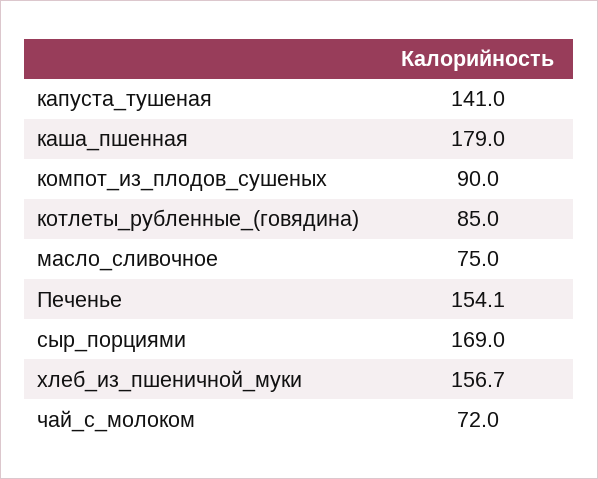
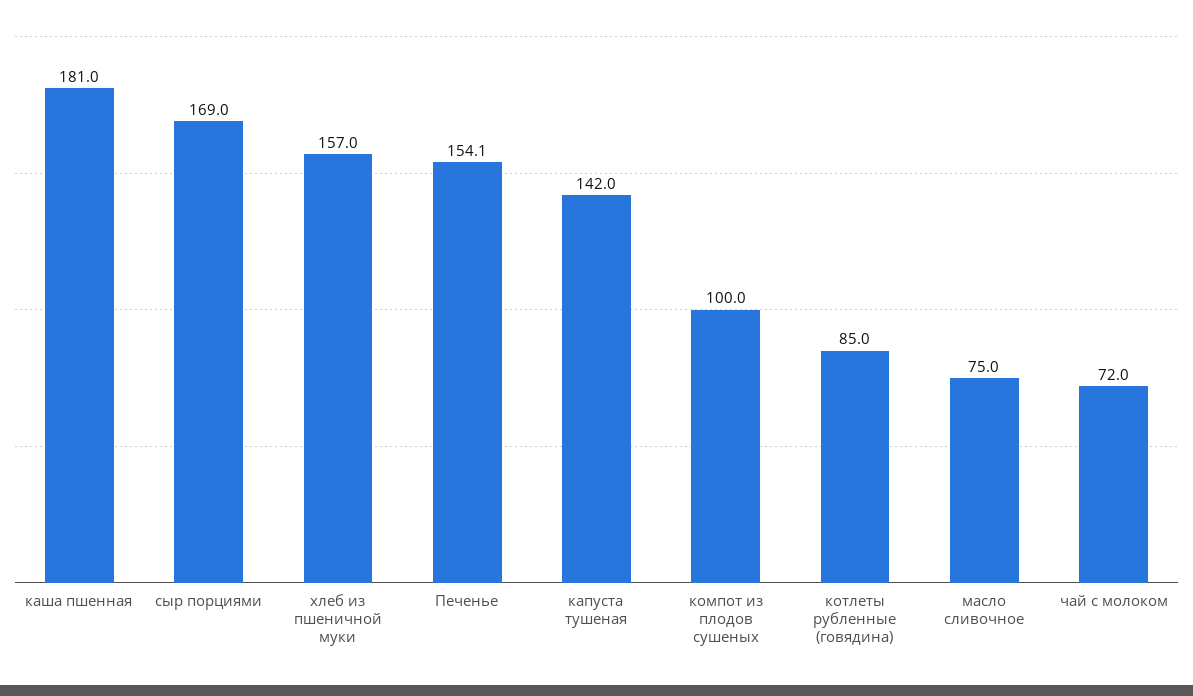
  {
-   "капуста_тушеная": 141,
+   "капуста_тушеная": 142,
-   "каша_пшенная": 179,
+   "каша_пшенная": 181,
-   "компот_из_плодов_сушеных": 90,
+   "компот_из_плодов_сушеных": 100,
    "котлеты_рубленные_(говядина)": 85,
    "масло_сливочное": 75,
    "Печенье": 154.1,
    "сыр_порциями": 169,
-   "хлеб_из_пшеничной_муки": 156.7,
+   "хлеб_из_пшеничной_муки": 157,
    "чай_с_молоком": 72
  }

